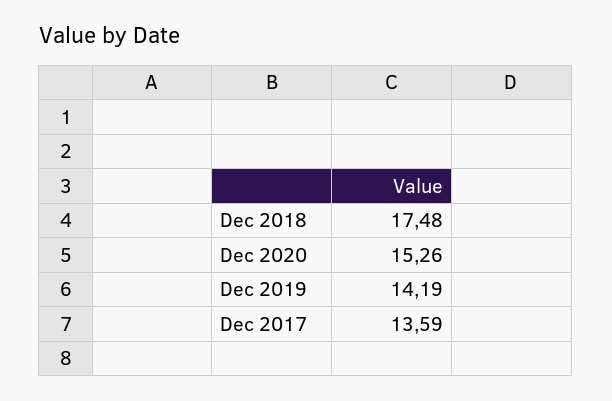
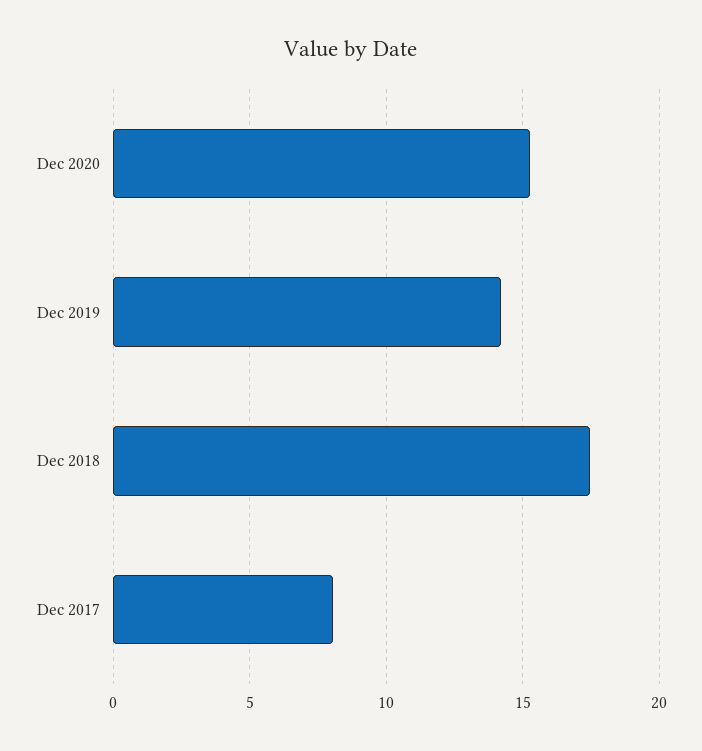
  {
    "Dec 2018": 17.48,
    "Dec 2020": 15.26,
    "Dec 2019": 14.19,
-   "Dec 2017": 13.59
+   "Dec 2017": 8
  }

